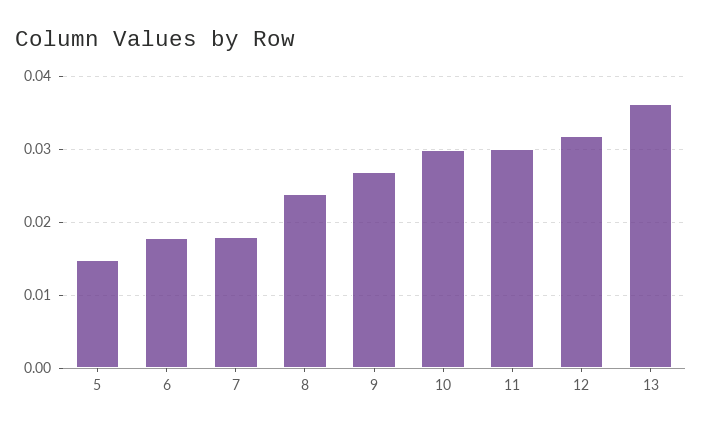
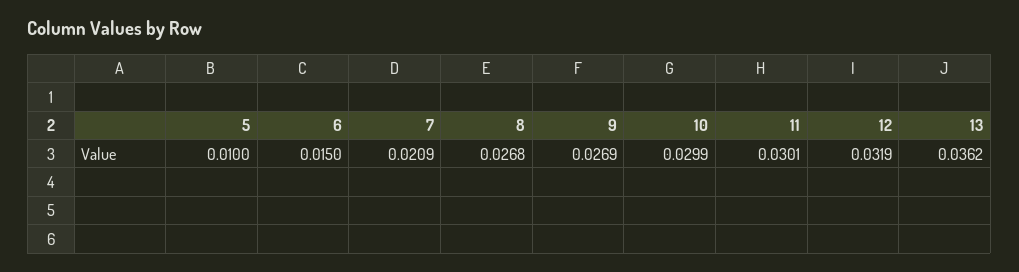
  {
-   "5": 0.015,
+   "5": 0.01,
-   "6": 0.018,
+   "6": 0.015,
-   "7": 0.018,
+   "7": 0.0209,
-   "8": 0.024,
+   "8": 0.0268,
    "9": 0.0269,
    "10": 0.0299,
    "11": 0.0301,
    "12": 0.0319,
    "13": 0.0362
  }

